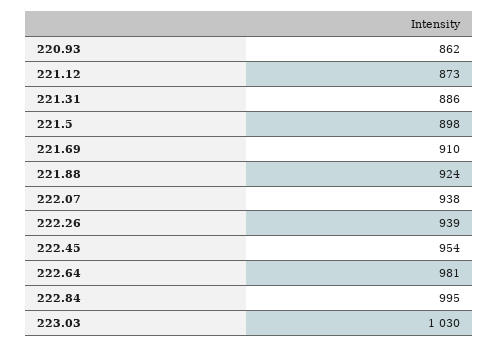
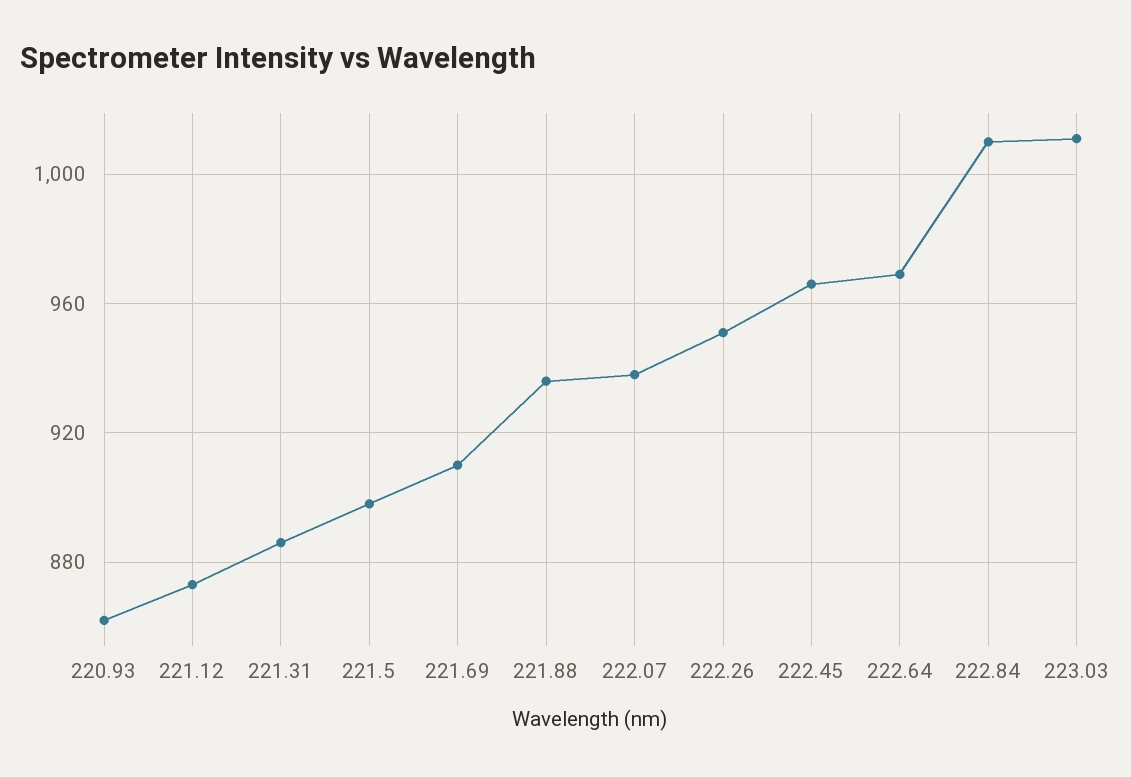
  {
    "220.93": 862,
    "221.12": 873,
    "221.31": 886,
    "221.5": 898,
    "221.69": 910,
-   "221.88": 924,
+   "221.88": 935,
    "222.07": 938,
-   "222.26": 939,
+   "222.26": 950,
-   "222.45": 954,
+   "222.45": 965,
-   "222.64": 981,
+   "222.64": 970,
-   "222.84": 995,
+   "222.84": 1010,
-   "223.03": 1030
+   "223.03": 1010
  }

